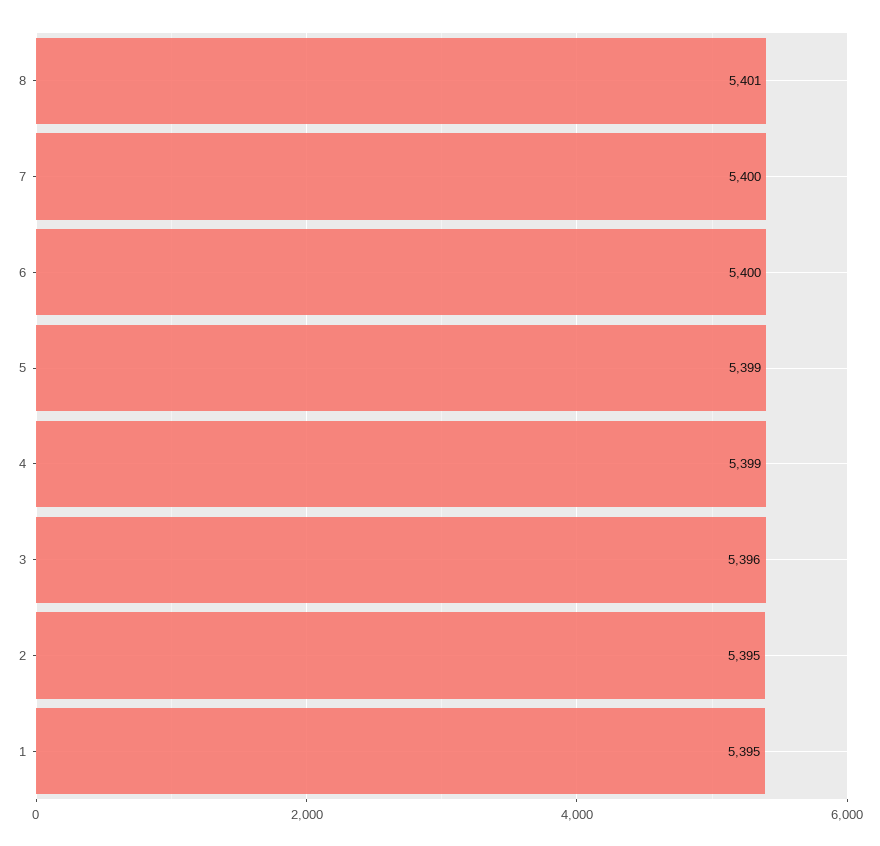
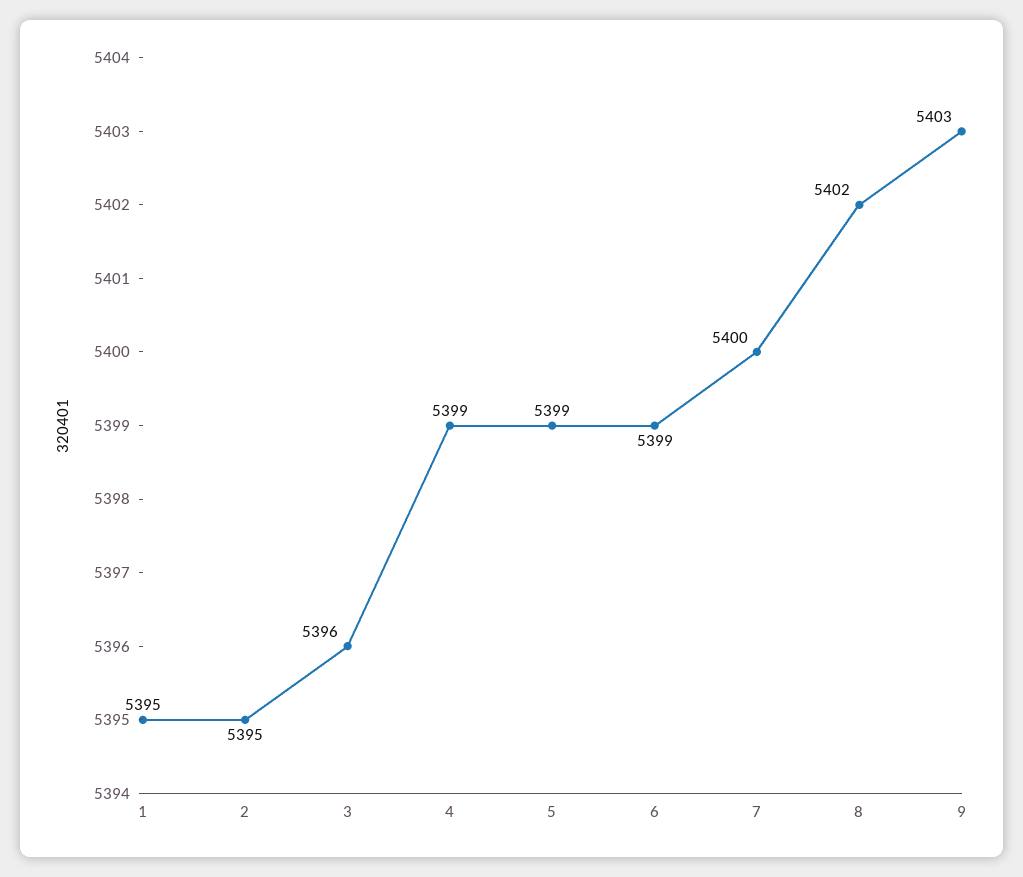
  {
-   "8": 5401,
+   "8": 5402,
    "7": 5400,
-   "6": 5400,
+   "6": 5399,
    "5": 5399,
    "4": 5399,
    "3": 5396,
    "2": 5395,
-   "1": 5395
+   "1": 5395,
+   "9": 5403
  }

